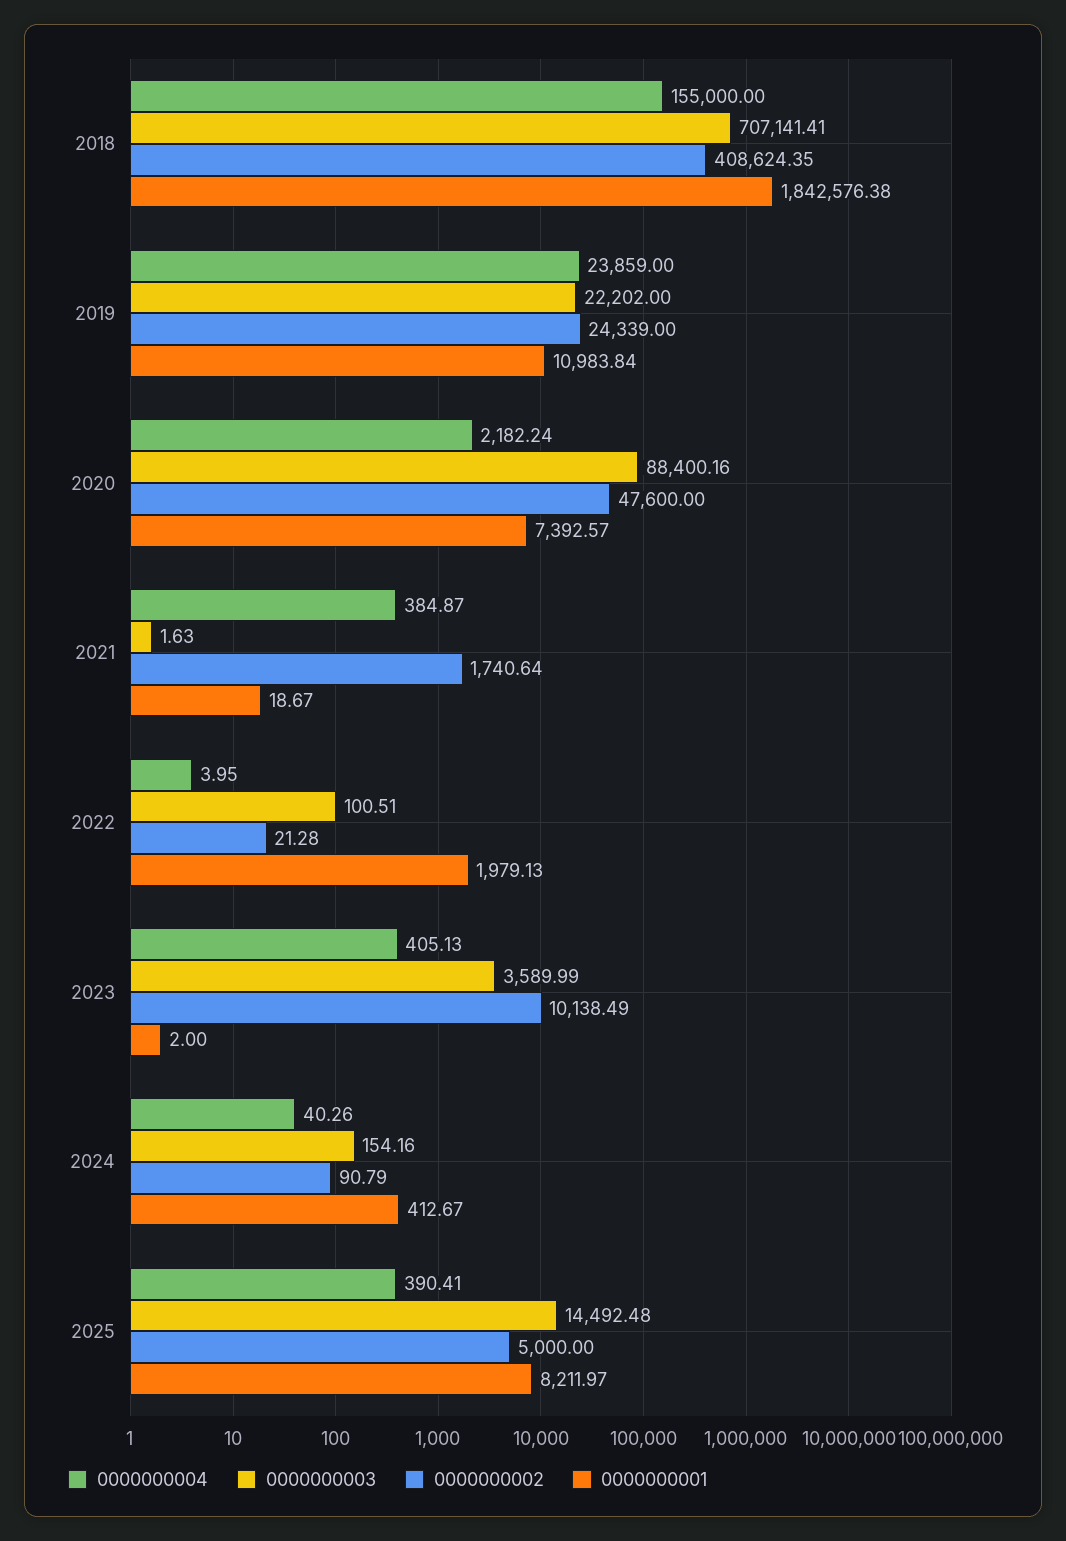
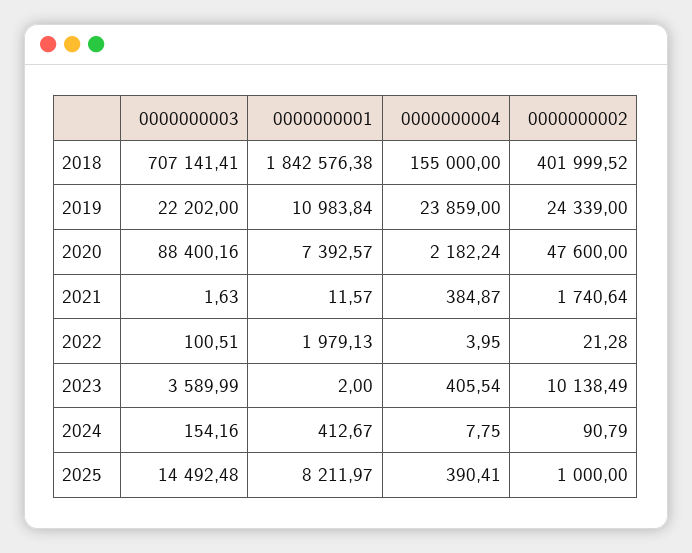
  {
    "0000000004": {
      "2018": 155000,
      "2019": 23859,
      "2020": 2182.24,
      "2021": 384.87,
      "2022": 3.95,
-     "2023": 405.13,
+     "2023": 405.54,
-     "2024": 40.26,
+     "2024": 7.75,
      "2025": 390.41
    },
    "0000000003": {
      "2018": 707141.41,
      "2019": 22202,
      "2020": 88400.16,
      "2021": 1.63,
      "2022": 100.51,
      "2023": 3589.99,
      "2024": 154.16,
      "2025": 14492.48
    },
    "0000000002": {
-     "2018": 408624.35,
+     "2018": 401999.52,
      "2019": 24339,
      "2020": 47600,
      "2021": 1740.64,
      "2022": 21.28,
      "2023": 10138.49,
      "2024": 90.79,
-     "2025": 5000
+     "2025": 1000
    },
    "0000000001": {
      "2018": 1842576.38,
      "2019": 10983.84,
      "2020": 7392.57,
-     "2021": 18.67,
+     "2021": 11.57,
      "2022": 1979.13,
      "2023": 2,
      "2024": 412.67,
      "2025": 8211.97
    }
  }

